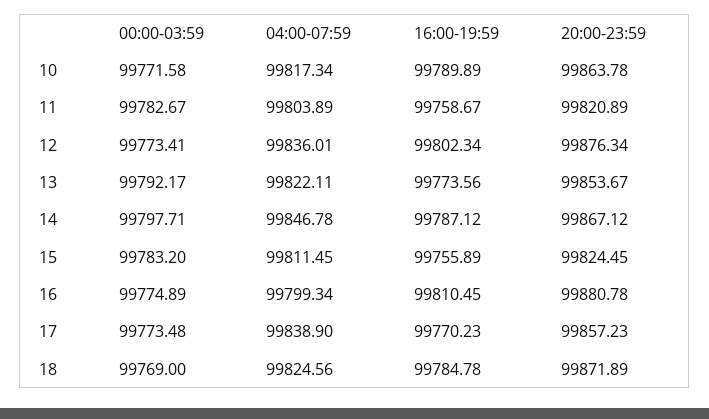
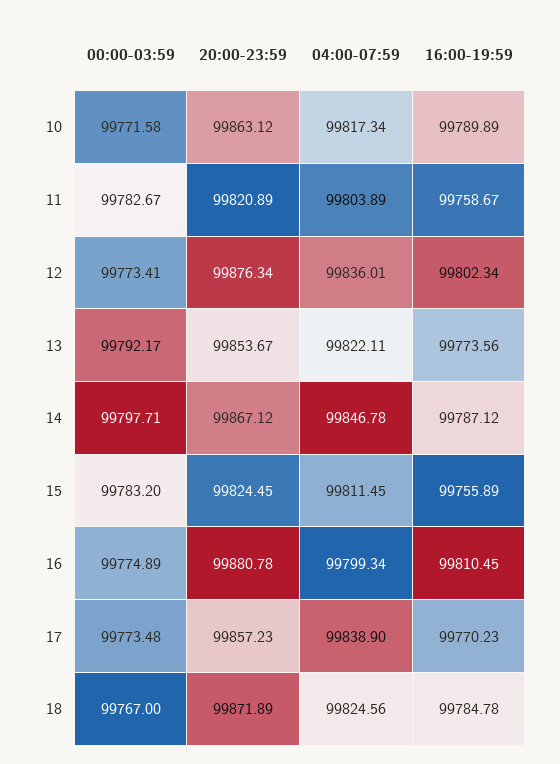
  {
    "00:00-03:59": {
      "10": 99771.58,
      "11": 99782.67,
      "12": 99773.41,
      "13": 99792.17,
      "14": 99797.71,
      "15": 99783.2,
      "16": 99774.89,
      "17": 99773.48,
-     "18": 99769
+     "18": 99767
    },
    "04:00-07:59": {
      "10": 99817.34,
      "11": 99803.89,
      "12": 99836.01,
      "13": 99822.11,
      "14": 99846.78,
      "15": 99811.45,
      "16": 99799.34,
      "17": 99838.9,
      "18": 99824.56
    },
    "16:00-19:59": {
      "10": 99789.89,
      "11": 99758.67,
      "12": 99802.34,
      "13": 99773.56,
      "14": 99787.12,
      "15": 99755.89,
      "16": 99810.45,
      "17": 99770.23,
      "18": 99784.78
    },
    "20:00-23:59": {
-     "10": 99863.78,
+     "10": 99863.12,
      "11": 99820.89,
      "12": 99876.34,
      "13": 99853.67,
      "14": 99867.12,
      "15": 99824.45,
      "16": 99880.78,
      "17": 99857.23,
      "18": 99871.89
    }
  }

